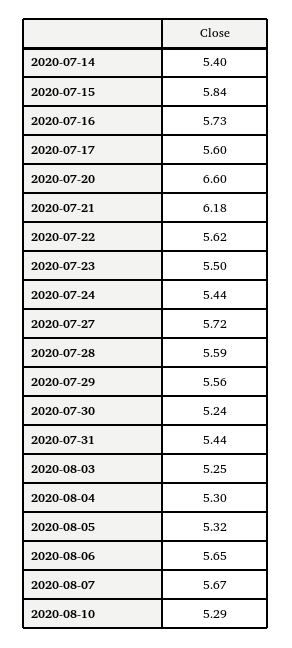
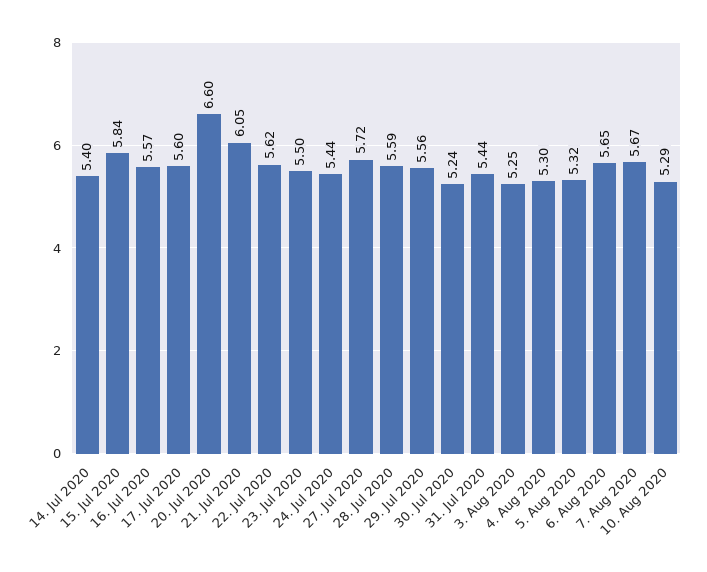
  {
    "2020-07-14": 5.4,
    "2020-07-15": 5.84,
-   "2020-07-16": 5.73,
+   "2020-07-16": 5.57,
    "2020-07-17": 5.6,
    "2020-07-20": 6.6,
-   "2020-07-21": 6.18,
+   "2020-07-21": 6.05,
    "2020-07-22": 5.62,
    "2020-07-23": 5.5,
    "2020-07-24": 5.44,
    "2020-07-27": 5.72,
    "2020-07-28": 5.59,
    "2020-07-29": 5.56,
    "2020-07-30": 5.24,
    "2020-07-31": 5.44,
    "2020-08-03": 5.25,
    "2020-08-04": 5.3,
    "2020-08-05": 5.32,
    "2020-08-06": 5.65,
    "2020-08-07": 5.67,
    "2020-08-10": 5.29
  }

